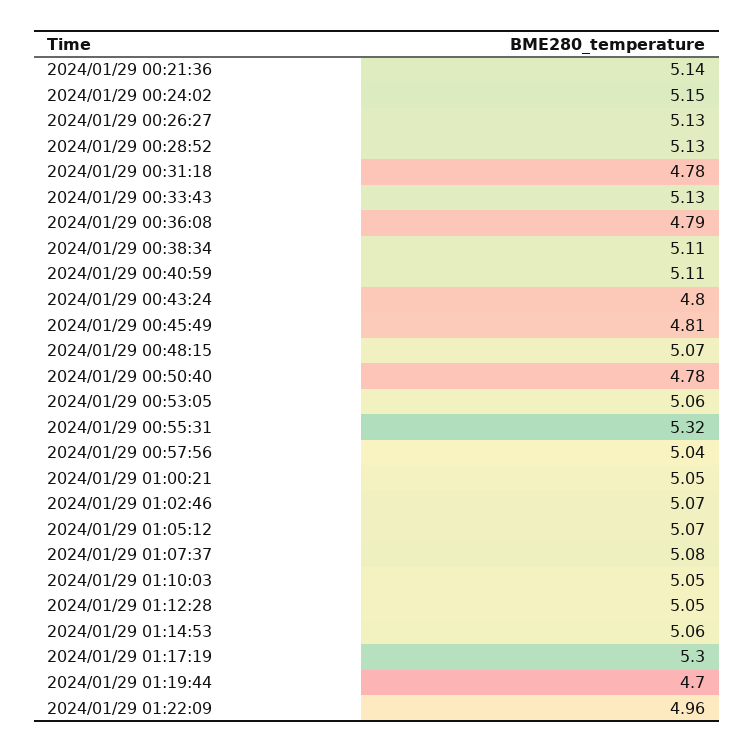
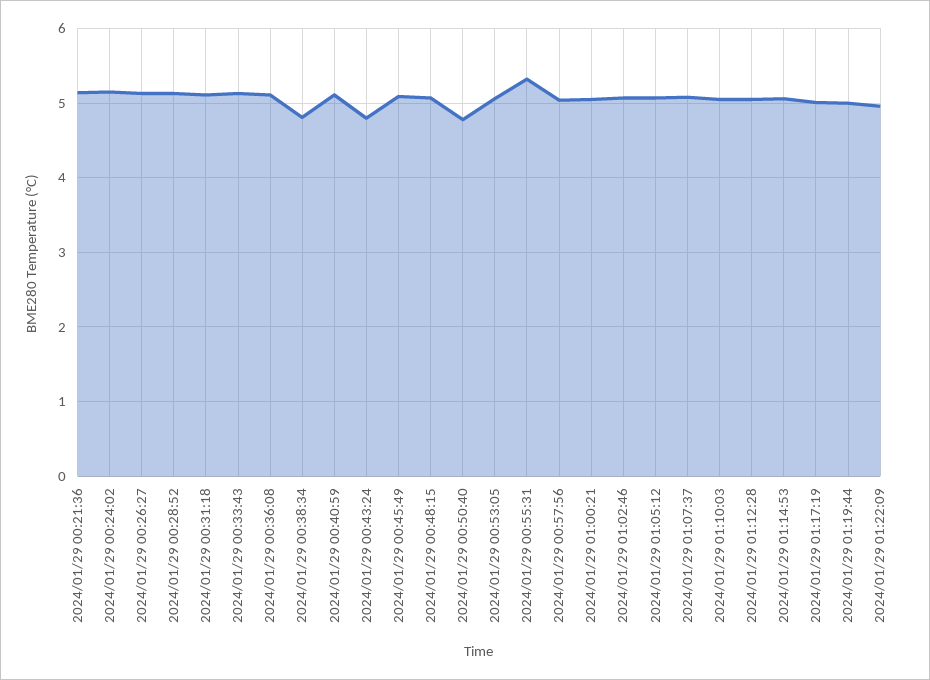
  {
    "2024/01/29 00:21:36": 5.14,
    "2024/01/29 00:24:02": 5.15,
    "2024/01/29 00:26:27": 5.13,
    "2024/01/29 00:28:52": 5.13,
-   "2024/01/29 00:31:18": 4.78,
+   "2024/01/29 00:31:18": 5.1,
    "2024/01/29 00:33:43": 5.13,
-   "2024/01/29 00:36:08": 4.79,
+   "2024/01/29 00:36:08": 5.1,
-   "2024/01/29 00:38:34": 5.11,
+   "2024/01/29 00:38:34": 4.8,
    "2024/01/29 00:40:59": 5.11,
    "2024/01/29 00:43:24": 4.8,
-   "2024/01/29 00:45:49": 4.81,
+   "2024/01/29 00:45:49": 5.1,
    "2024/01/29 00:48:15": 5.07,
    "2024/01/29 00:50:40": 4.78,
    "2024/01/29 00:53:05": 5.06,
    "2024/01/29 00:55:31": 5.32,
    "2024/01/29 00:57:56": 5.04,
    "2024/01/29 01:00:21": 5.05,
    "2024/01/29 01:02:46": 5.07,
    "2024/01/29 01:05:12": 5.07,
    "2024/01/29 01:07:37": 5.08,
    "2024/01/29 01:10:03": 5.05,
    "2024/01/29 01:12:28": 5.05,
    "2024/01/29 01:14:53": 5.06,
-   "2024/01/29 01:17:19": 5.3,
+   "2024/01/29 01:17:19": 5,
-   "2024/01/29 01:19:44": 4.7,
+   "2024/01/29 01:19:44": 5,
    "2024/01/29 01:22:09": 4.96
  }

